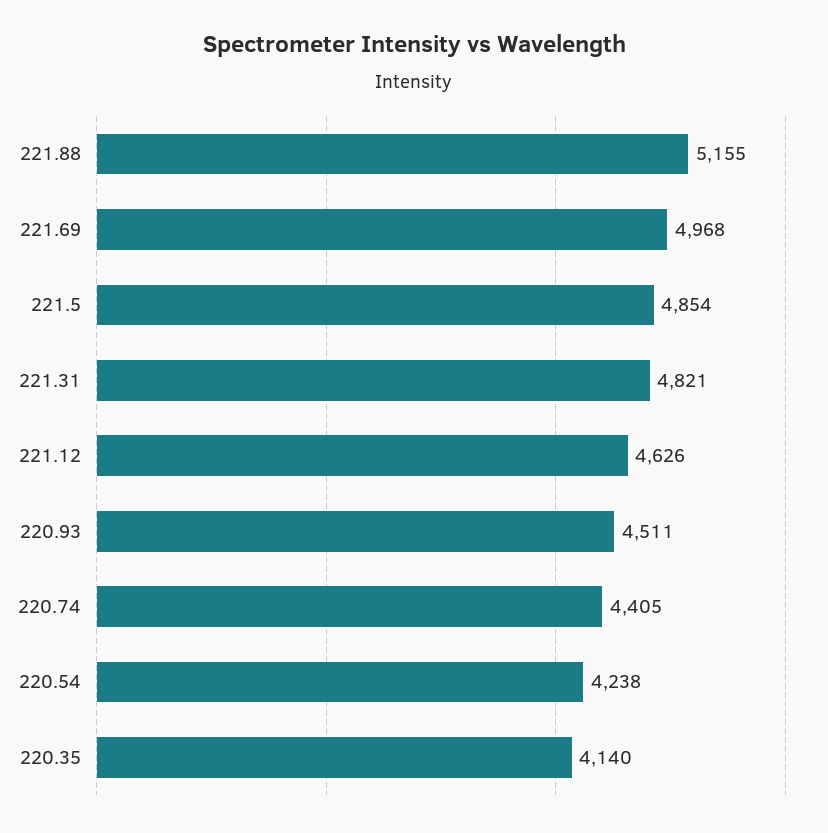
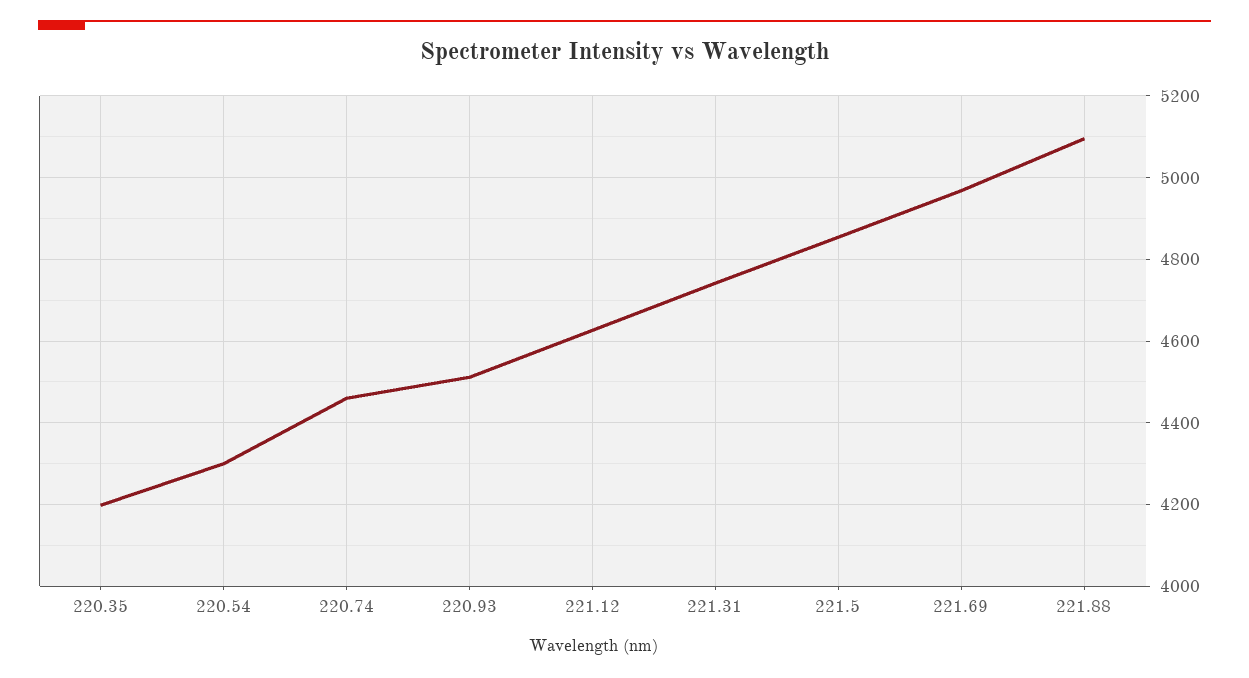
  {
-   "221.88": 5155,
+   "221.88": 5100,
    "221.69": 4968,
    "221.5": 4854,
-   "221.31": 4821,
+   "221.31": 4740,
    "221.12": 4626,
    "220.93": 4511,
-   "220.74": 4405,
+   "220.74": 4460,
-   "220.54": 4238,
+   "220.54": 4300,
-   "220.35": 4140
+   "220.35": 4200
  }

